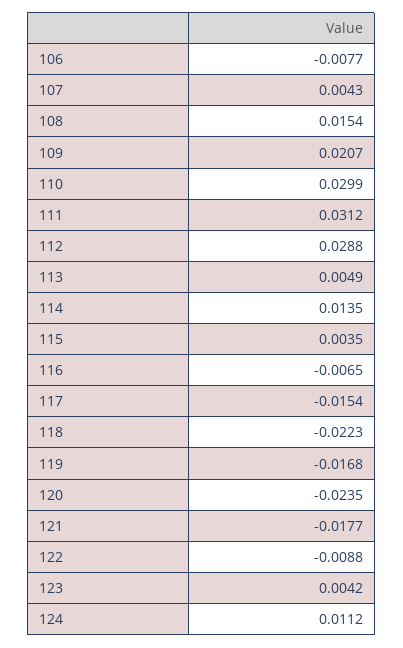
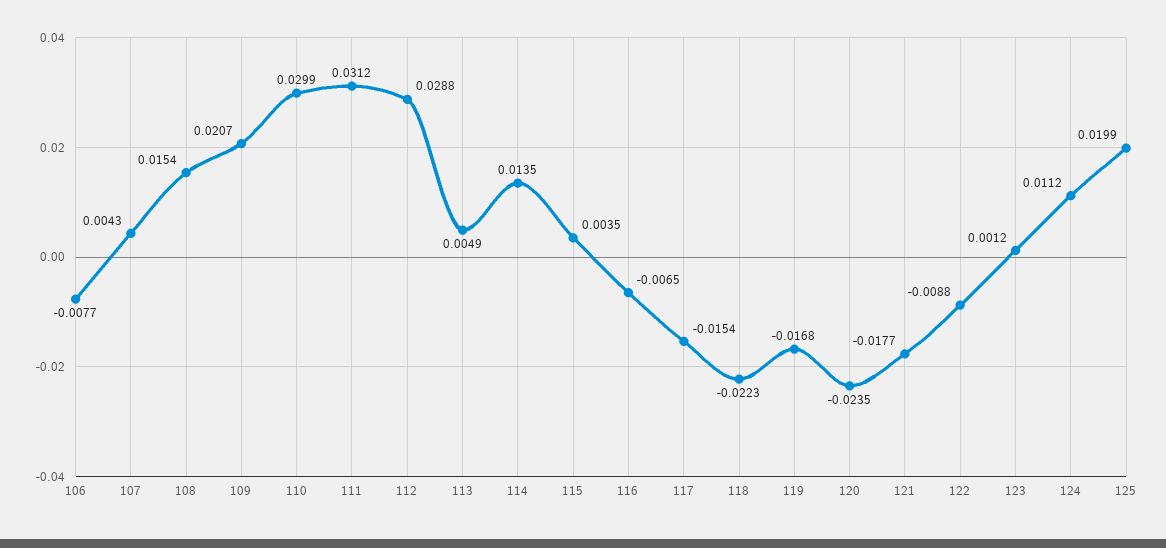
  {
    "106": -0.0077,
    "107": 0.0043,
    "108": 0.0154,
    "109": 0.0207,
    "110": 0.0299,
    "111": 0.0312,
    "112": 0.0288,
    "113": 0.0049,
    "114": 0.0135,
    "115": 0.0035,
    "116": -0.0065,
    "117": -0.0154,
    "118": -0.0223,
    "119": -0.0168,
    "120": -0.0235,
    "121": -0.0177,
    "122": -0.0088,
-   "123": 0.0042,
+   "123": 0.0012,
-   "124": 0.0112
+   "124": 0.0112,
+   "125": 0.0199
  }

